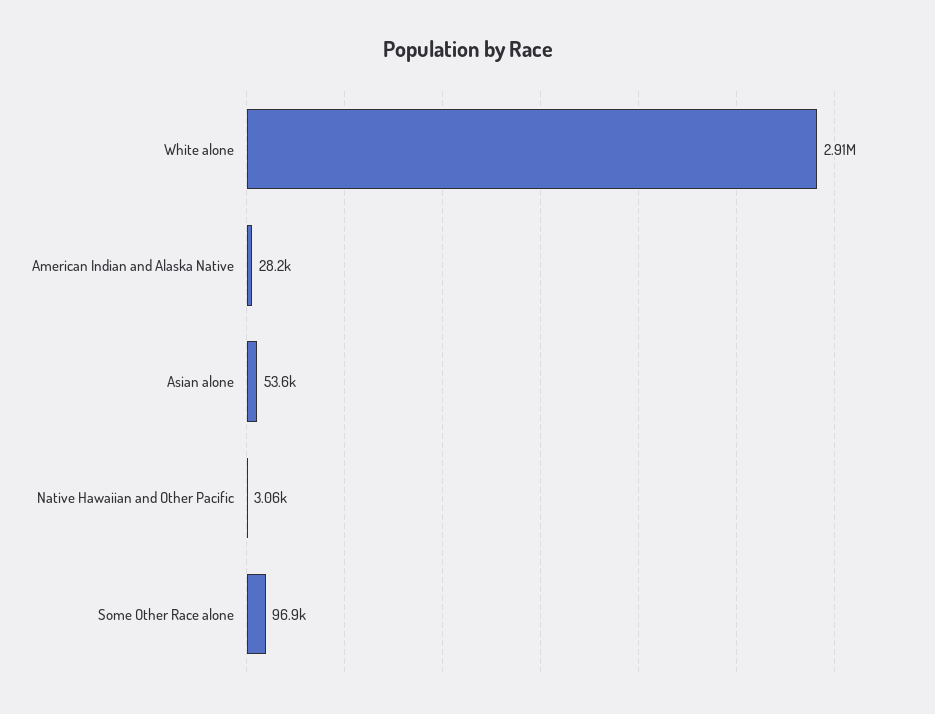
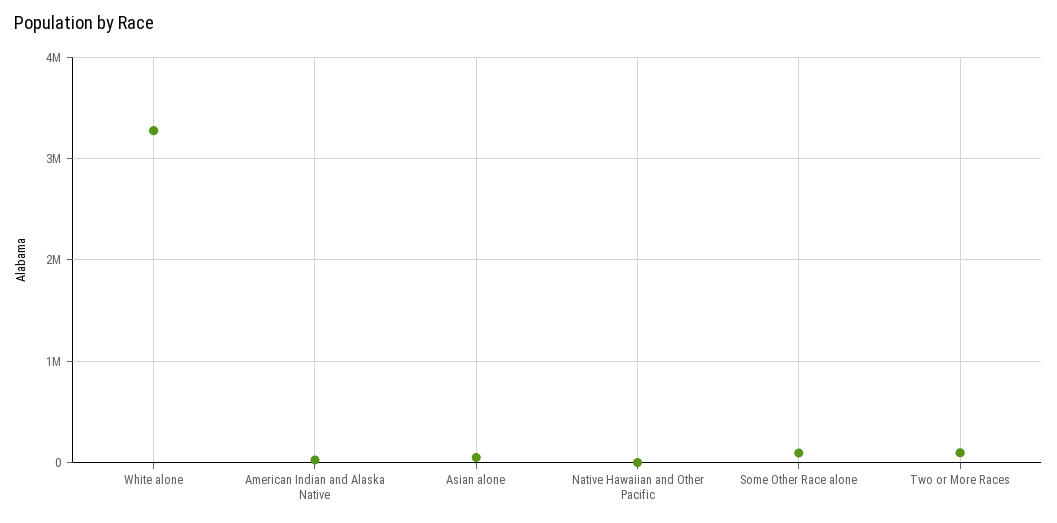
  {
-   "White alone": 2910000,
+   "White alone": 3300000,
    "American Indian and Alaska Native": 28200,
    "Asian alone": 53600,
    "Native Hawaiian and Other Pacific": 3060,
-   "Some Other Race alone": 96900
+   "Some Other Race alone": 96900,
+   "Two or More Races": 100000
  }

